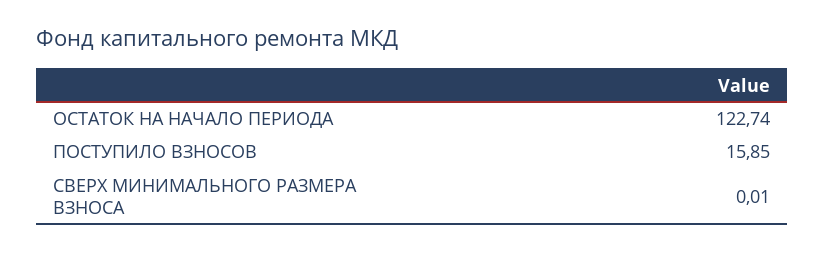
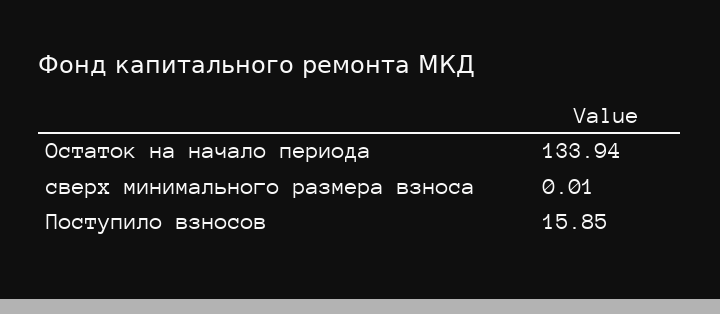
  {
-   "ОСТАТОК НА НАЧАЛО ПЕРИОДА": 122.74,
+   "ОСТАТОК НА НАЧАЛО ПЕРИОДА": 133.94,
    "ПОСТУПИЛО ВЗНОСОВ": 15.85,
    "СВЕРХ МИНИМАЛЬНОГО РАЗМЕРА ВЗНОСА": 0.01
  }

